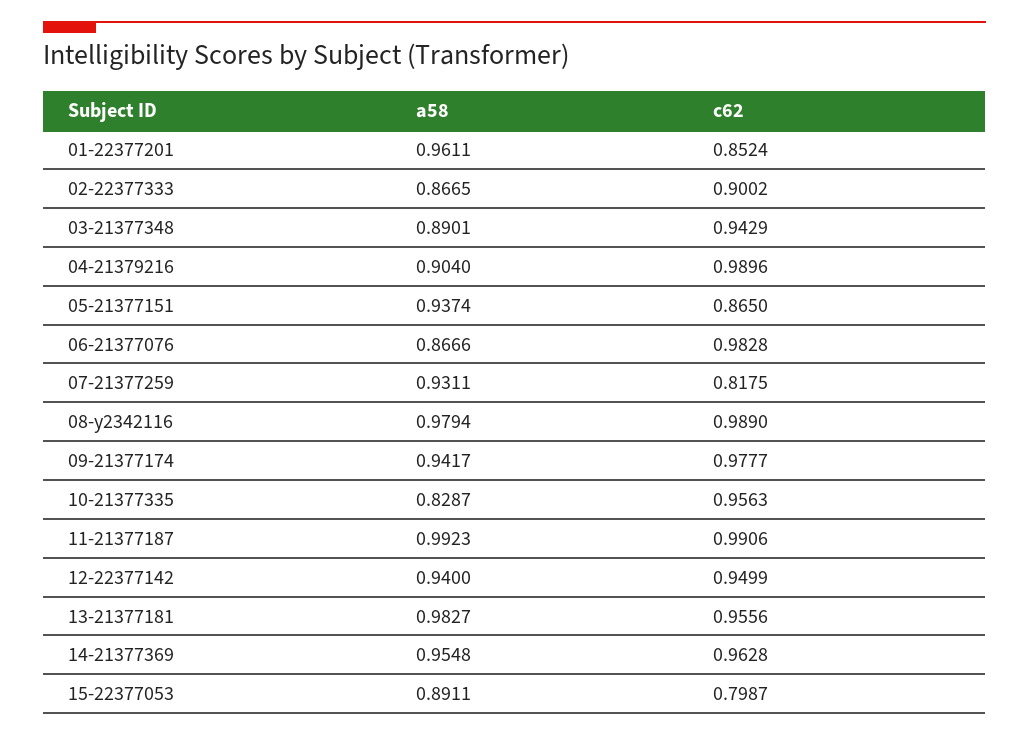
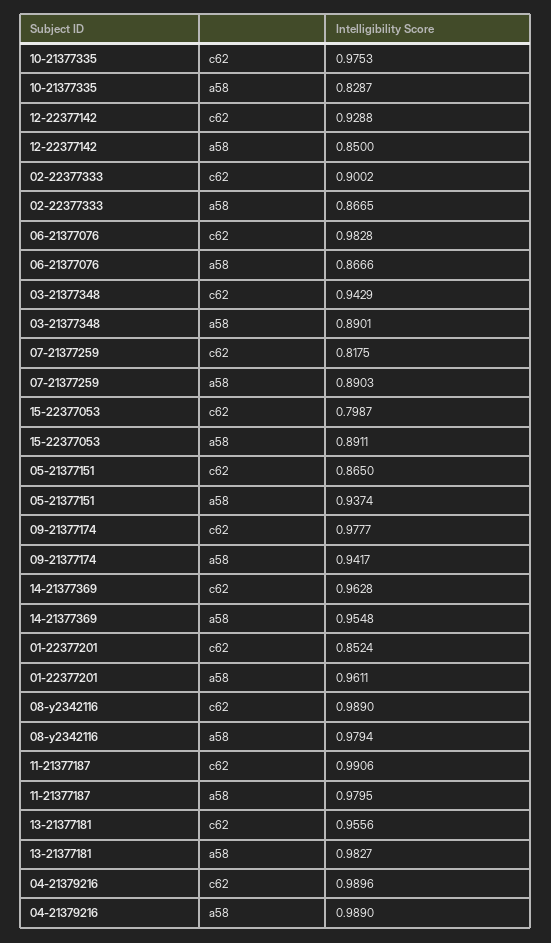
  {
    "a58": {
      "01-22377201": 0.9611,
      "02-22377333": 0.8665,
      "03-21377348": 0.8901,
-     "04-21379216": 0.904,
+     "04-21379216": 0.989,
      "05-21377151": 0.9374,
      "06-21377076": 0.8666,
-     "07-21377259": 0.9311,
+     "07-21377259": 0.8903,
      "08-y2342116": 0.9794,
      "09-21377174": 0.9417,
      "10-21377335": 0.8287,
-     "11-21377187": 0.9923,
+     "11-21377187": 0.9795,
-     "12-22377142": 0.94,
+     "12-22377142": 0.85,
      "13-21377181": 0.9827,
      "14-21377369": 0.9548,
      "15-22377053": 0.8911
    },
    "c62": {
      "01-22377201": 0.8524,
      "02-22377333": 0.9002,
      "03-21377348": 0.9429,
      "04-21379216": 0.9896,
      "05-21377151": 0.865,
      "06-21377076": 0.9828,
      "07-21377259": 0.8175,
      "08-y2342116": 0.989,
      "09-21377174": 0.9777,
-     "10-21377335": 0.9563,
+     "10-21377335": 0.9753,
      "11-21377187": 0.9906,
-     "12-22377142": 0.9499,
+     "12-22377142": 0.9288,
      "13-21377181": 0.9556,
      "14-21377369": 0.9628,
      "15-22377053": 0.7987
    }
  }

